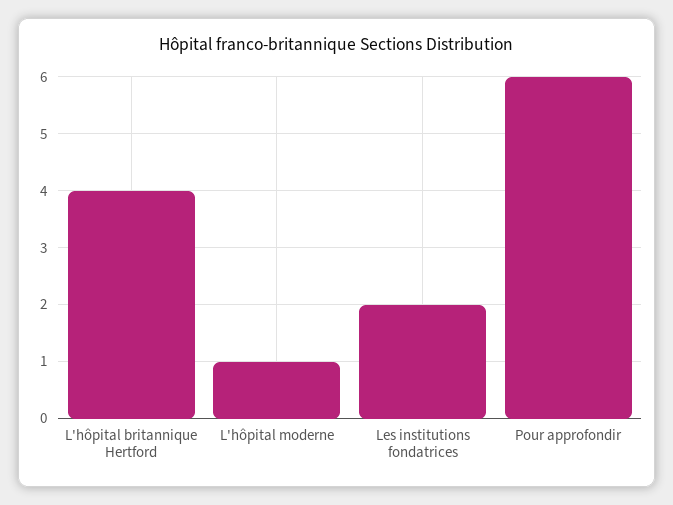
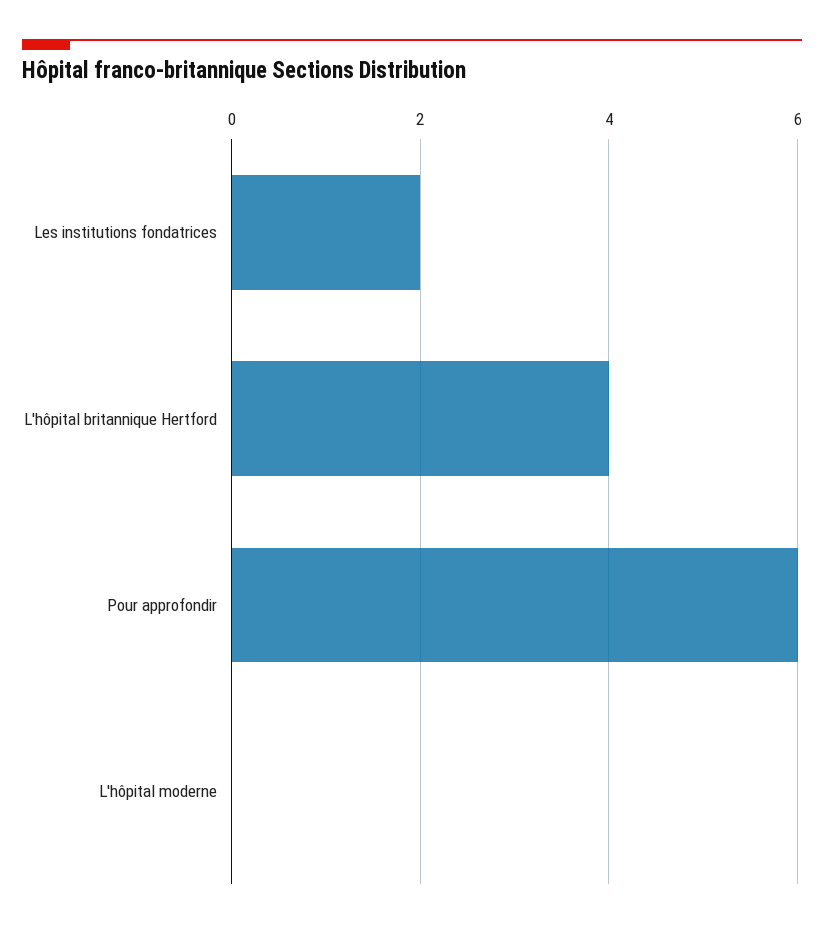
  {
    "L'hôpital britannique Hertford": 4,
-   "L'hôpital moderne": 1,
+   "L'hôpital moderne": 0,
    "Les institutions fondatrices": 2,
    "Pour approfondir": 6
  }

